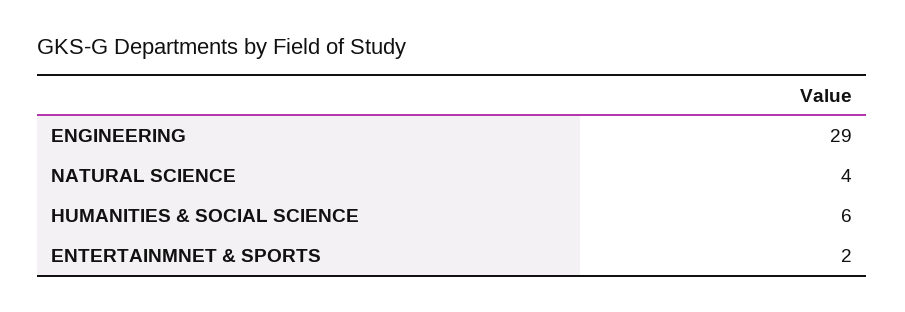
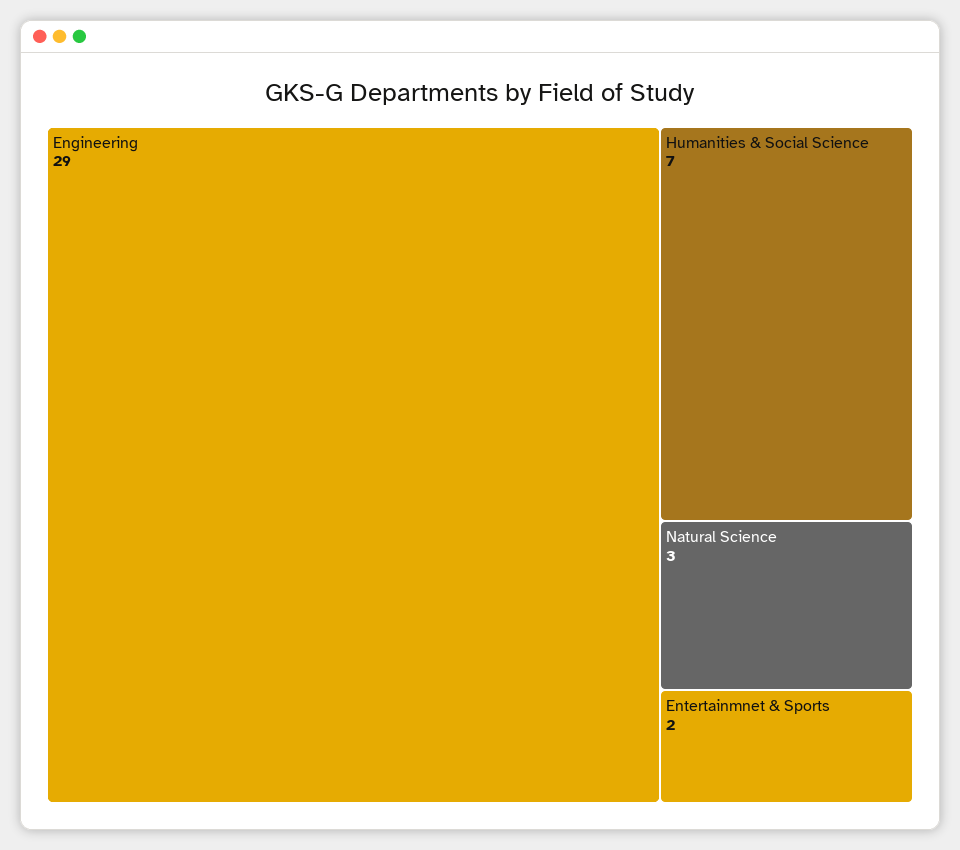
  {
    "ENGINEERING": 29,
-   "NATURAL SCIENCE": 4,
+   "NATURAL SCIENCE": 3,
-   "HUMANITIES & SOCIAL SCIENCE": 6,
+   "HUMANITIES & SOCIAL SCIENCE": 7,
    "ENTERTAINMNET & SPORTS": 2
  }

